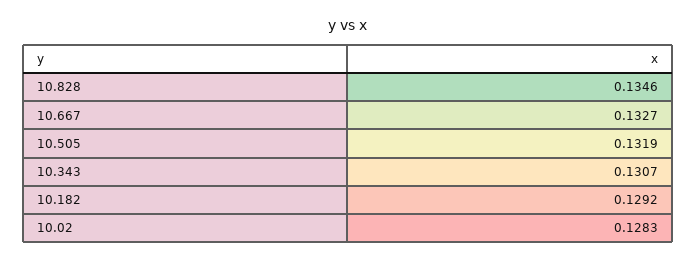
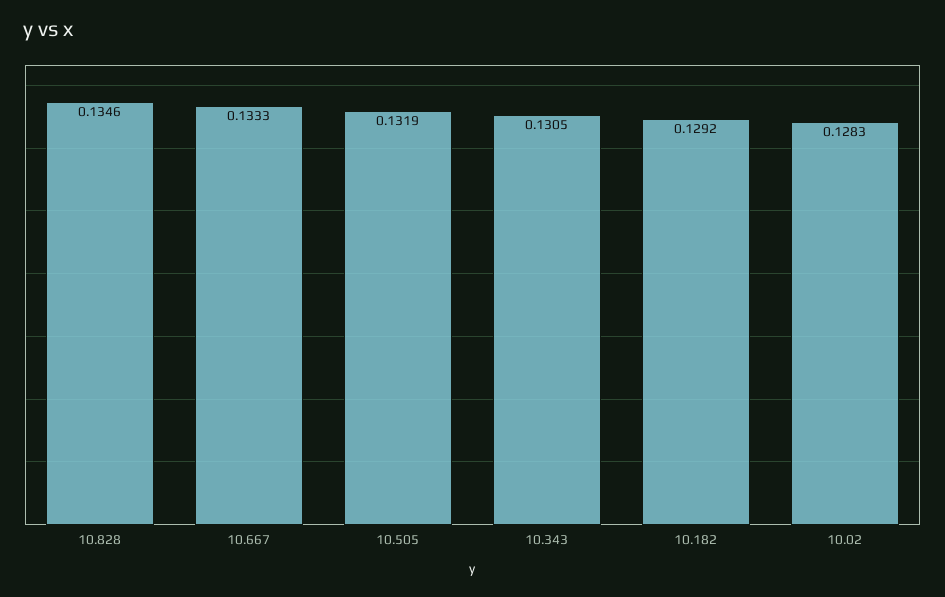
  {
    "10.828": 0.1346,
-   "10.667": 0.1327,
+   "10.667": 0.1333,
    "10.505": 0.1319,
-   "10.343": 0.1307,
+   "10.343": 0.1305,
    "10.182": 0.1292,
    "10.02": 0.1283
  }

